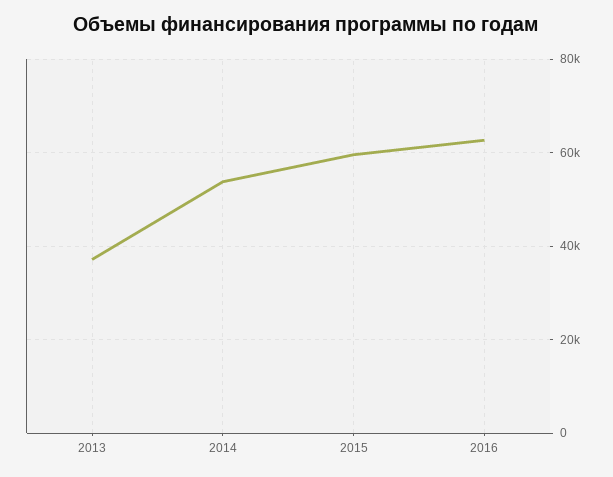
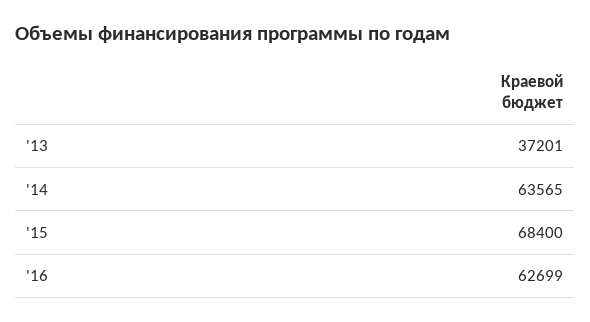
  {
    "2013": 37201,
-   "2014": 54000,
+   "2014": 63565,
-   "2015": 60000,
+   "2015": 68400,
    "2016": 62699
  }

